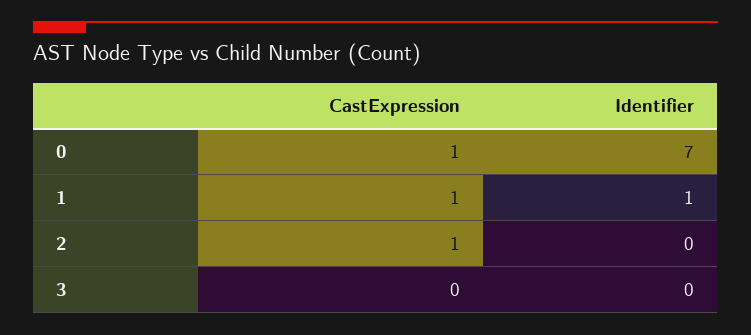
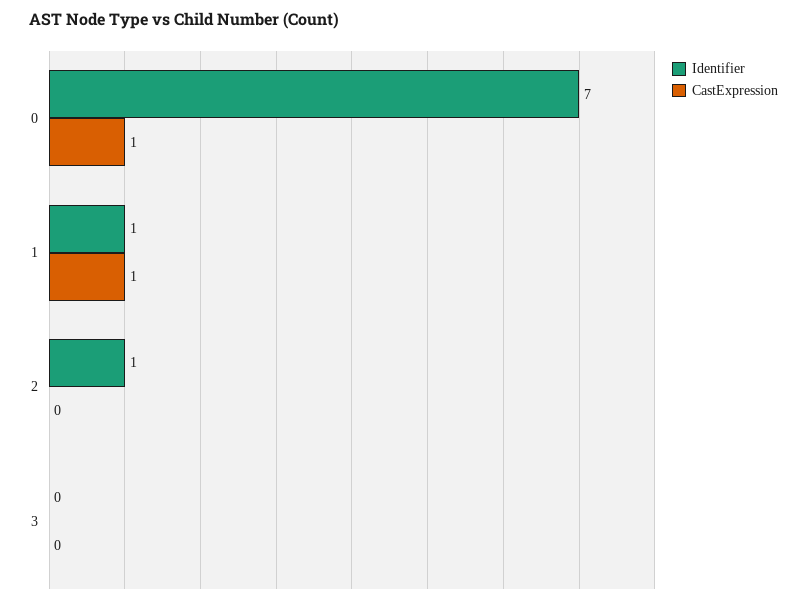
  {
    "CastExpression": {
      "0": 1,
      "1": 1,
-     "2": 1,
+     "2": 0,
      "3": 0
    },
    "Identifier": {
      "0": 7,
      "1": 1,
-     "2": 0,
+     "2": 1,
      "3": 0
    }
  }

